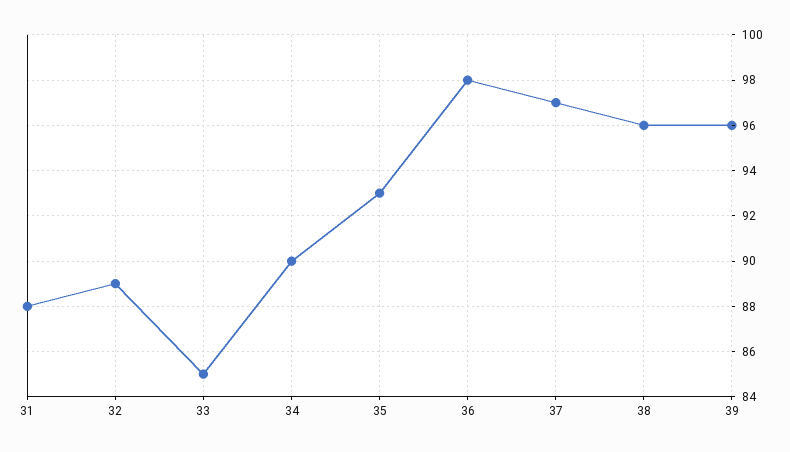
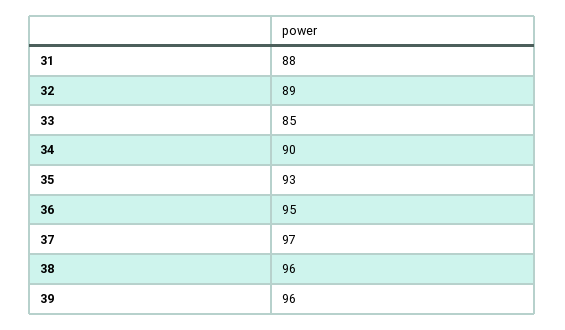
  {
    "31": 88,
    "32": 89,
    "33": 85,
    "34": 90,
    "35": 93,
-   "36": 98,
+   "36": 95,
    "37": 97,
    "38": 96,
    "39": 96
  }

